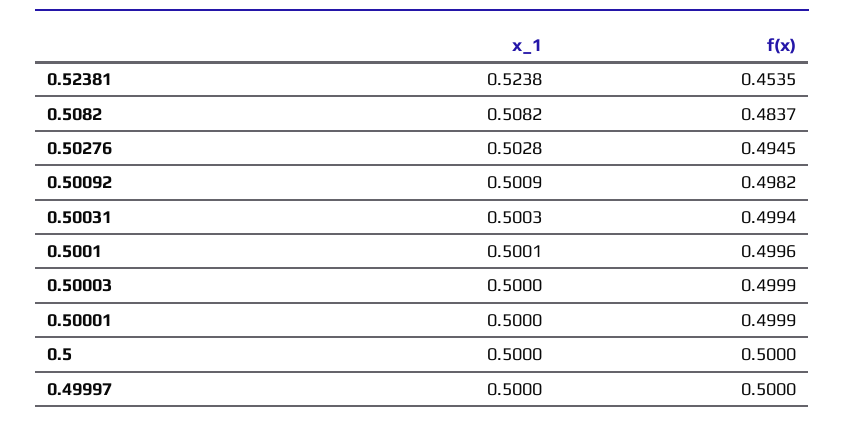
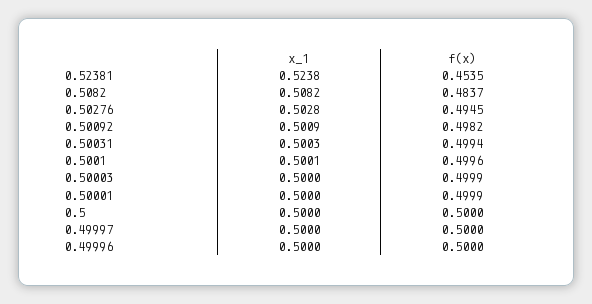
  {
    "x_1": {
      "0.52381": 0.5238,
      "0.5082": 0.5082,
      "0.50276": 0.5028,
      "0.50092": 0.5009,
      "0.50031": 0.5003,
      "0.5001": 0.5001,
      "0.50003": 0.5,
      "0.50001": 0.5,
      "0.5": 0.5,
-     "0.49997": 0.5
+     "0.49997": 0.5,
+     "0.49996": 0.5
    },
    "f(x)": {
      "0.52381": 0.4535,
      "0.5082": 0.4837,
      "0.50276": 0.4945,
      "0.50092": 0.4982,
      "0.50031": 0.4994,
      "0.5001": 0.4996,
      "0.50003": 0.4999,
      "0.50001": 0.4999,
      "0.5": 0.5,
-     "0.49997": 0.5
+     "0.49997": 0.5,
+     "0.49996": 0.5
    }
  }

